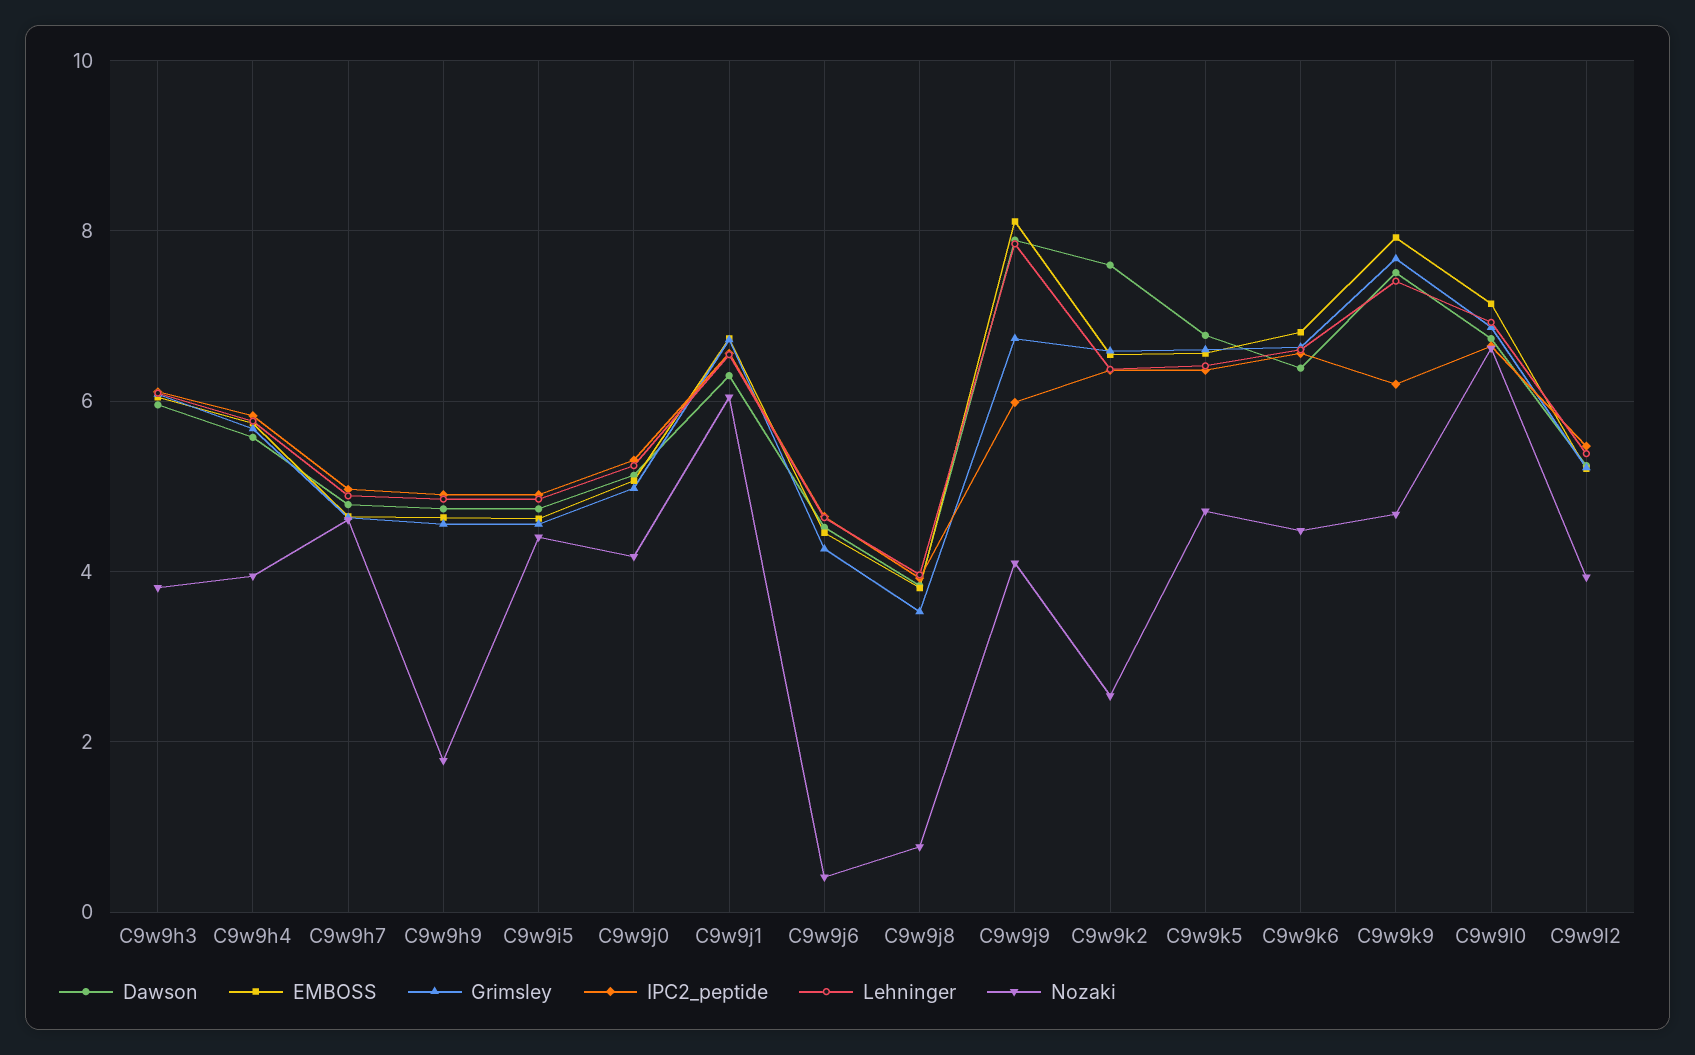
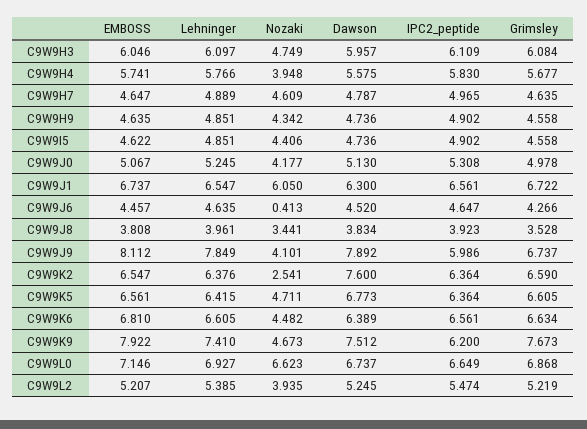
  {
    "Dawson": {
      "C9w9h3": 5.957,
      "C9w9h4": 5.575,
      "C9w9h7": 4.787,
      "C9w9h9": 4.736,
      "C9w9i5": 4.736,
      "C9w9j0": 5.13,
      "C9w9j1": 6.3,
      "C9w9j6": 4.52,
      "C9w9j8": 3.834,
      "C9w9j9": 7.892,
      "C9w9k2": 7.6,
      "C9w9k5": 6.773,
      "C9w9k6": 6.389,
      "C9w9k9": 7.512,
      "C9w9l0": 6.737,
      "C9w9l2": 5.245
    },
    "EMBOSS": {
      "C9w9h3": 6.046,
      "C9w9h4": 5.741,
      "C9w9h7": 4.647,
      "C9w9h9": 4.635,
      "C9w9i5": 4.622,
      "C9w9j0": 5.067,
      "C9w9j1": 6.737,
      "C9w9j6": 4.457,
      "C9w9j8": 3.808,
      "C9w9j9": 8.112,
      "C9w9k2": 6.547,
      "C9w9k5": 6.561,
      "C9w9k6": 6.81,
      "C9w9k9": 7.922,
      "C9w9l0": 7.146,
      "C9w9l2": 5.207
    },
    "Grimsley": {
      "C9w9h3": 6.084,
      "C9w9h4": 5.677,
      "C9w9h7": 4.635,
      "C9w9h9": 4.558,
      "C9w9i5": 4.558,
      "C9w9j0": 4.978,
      "C9w9j1": 6.722,
      "C9w9j6": 4.266,
      "C9w9j8": 3.528,
      "C9w9j9": 6.737,
      "C9w9k2": 6.59,
      "C9w9k5": 6.605,
      "C9w9k6": 6.634,
      "C9w9k9": 7.673,
      "C9w9l0": 6.868,
      "C9w9l2": 5.219
    },
    "IPC2_peptide": {
      "C9w9h3": 6.109,
      "C9w9h4": 5.83,
      "C9w9h7": 4.965,
      "C9w9h9": 4.902,
      "C9w9i5": 4.902,
      "C9w9j0": 5.308,
      "C9w9j1": 6.561,
      "C9w9j6": 4.647,
      "C9w9j8": 3.923,
      "C9w9j9": 5.986,
      "C9w9k2": 6.364,
      "C9w9k5": 6.364,
      "C9w9k6": 6.561,
      "C9w9k9": 6.2,
      "C9w9l0": 6.649,
      "C9w9l2": 5.474
    },
    "Lehninger": {
      "C9w9h3": 6.097,
      "C9w9h4": 5.766,
      "C9w9h7": 4.889,
      "C9w9h9": 4.851,
      "C9w9i5": 4.851,
      "C9w9j0": 5.245,
      "C9w9j1": 6.547,
      "C9w9j6": 4.635,
      "C9w9j8": 3.961,
      "C9w9j9": 7.849,
      "C9w9k2": 6.376,
      "C9w9k5": 6.415,
      "C9w9k6": 6.605,
      "C9w9k9": 7.41,
      "C9w9l0": 6.927,
      "C9w9l2": 5.385
    },
    "Nozaki": {
-     "C9w9h3": 3.8,
+     "C9w9h3": 4.749,
      "C9w9h4": 3.948,
      "C9w9h7": 4.609,
-     "C9w9h9": 1.8,
+     "C9w9h9": 4.342,
      "C9w9i5": 4.406,
      "C9w9j0": 4.177,
      "C9w9j1": 6.05,
      "C9w9j6": 0.413,
-     "C9w9j8": 0.8,
+     "C9w9j8": 3.441,
      "C9w9j9": 4.101,
      "C9w9k2": 2.541,
      "C9w9k5": 4.711,
      "C9w9k6": 4.482,
      "C9w9k9": 4.673,
      "C9w9l0": 6.623,
      "C9w9l2": 3.935
    }
  }

